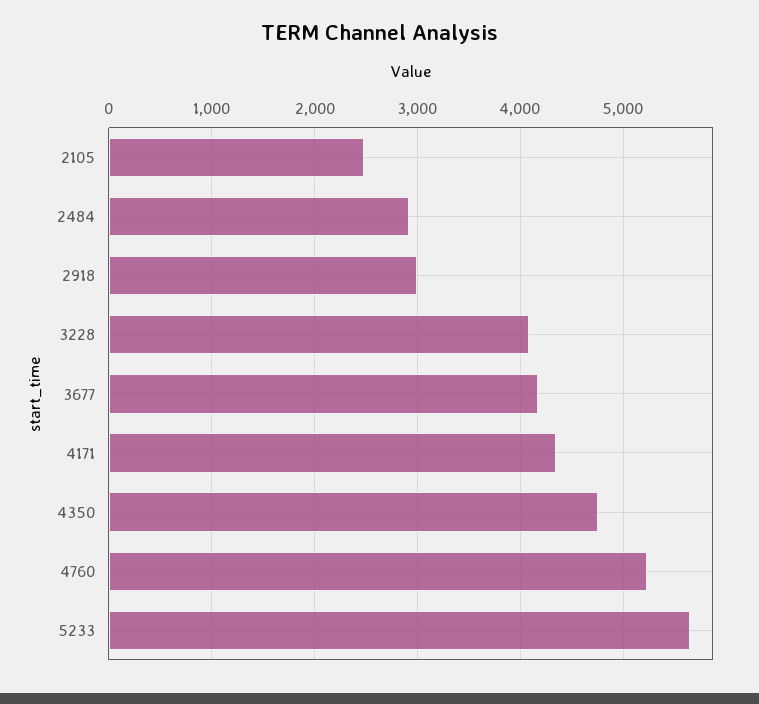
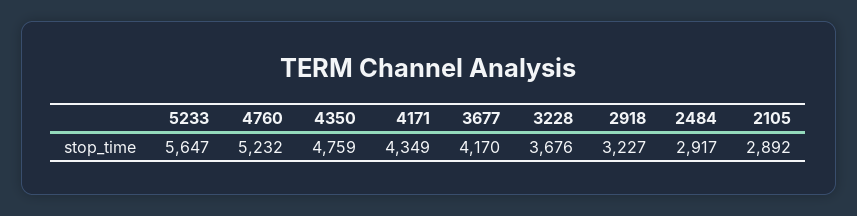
  {
-   "2105": 2500,
+   "2105": 2892,
    "2484": 2917,
-   "2918": 3000,
+   "2918": 3227,
-   "3228": 4100,
+   "3228": 3676,
    "3677": 4170,
    "4171": 4349,
    "4350": 4759,
    "4760": 5232,
    "5233": 5647
  }

